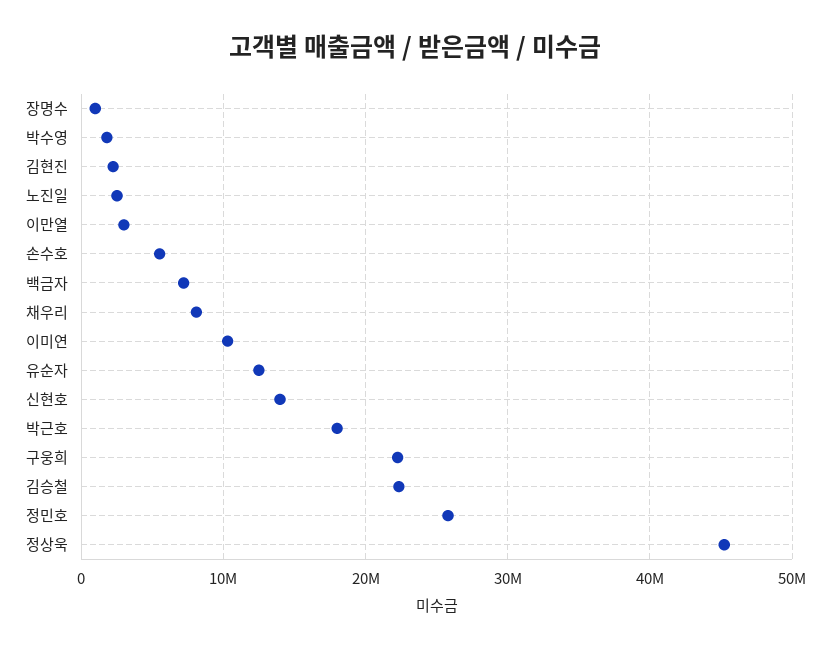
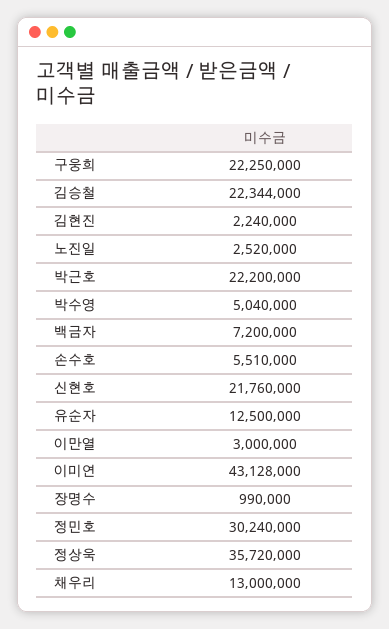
  {
    "장명수": 990000,
-   "박수영": 2000000,
+   "박수영": 5040000,
    "김현진": 2240000,
    "노진일": 2520000,
    "이만열": 3000000,
    "손수호": 5510000,
    "백금자": 7200000,
-   "채우리": 8000000,
+   "채우리": 13000000,
-   "이미연": 10000000,
+   "이미연": 43128000,
    "유순자": 12500000,
-   "신현호": 14000000,
+   "신현호": 21760000,
-   "박근호": 18000000,
+   "박근호": 22200000,
    "구웅희": 22250000,
    "김승철": 22344000,
-   "정민호": 26000000,
+   "정민호": 30240000,
-   "정상욱": 45000000
+   "정상욱": 35720000
  }

